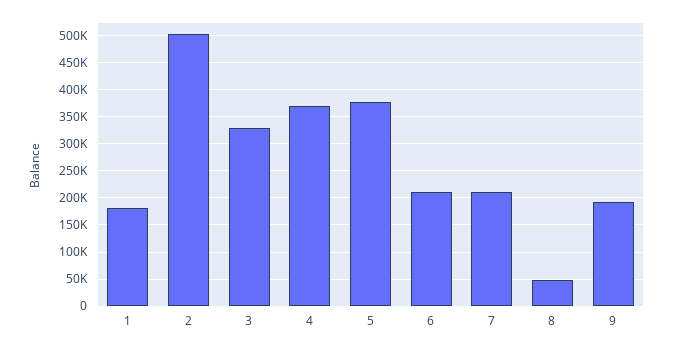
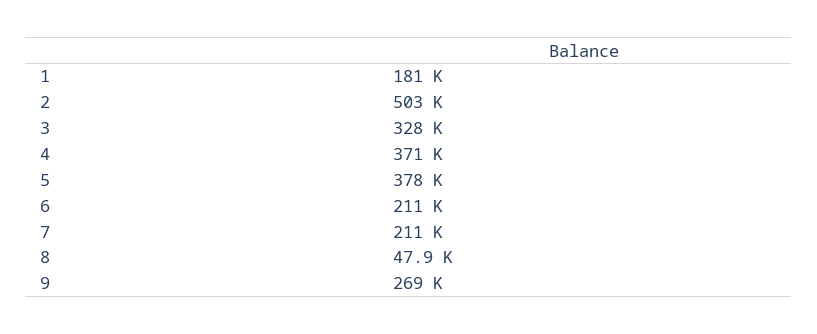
  {
    "1": 181000,
    "2": 503000,
    "3": 328000,
    "4": 371000,
    "5": 378000,
    "6": 211000,
    "7": 211000,
    "8": 47900,
-   "9": 200000
+   "9": 269000
  }

